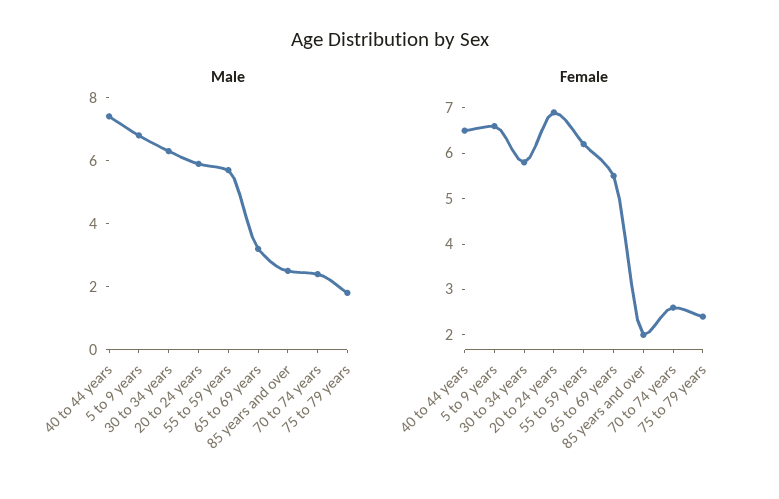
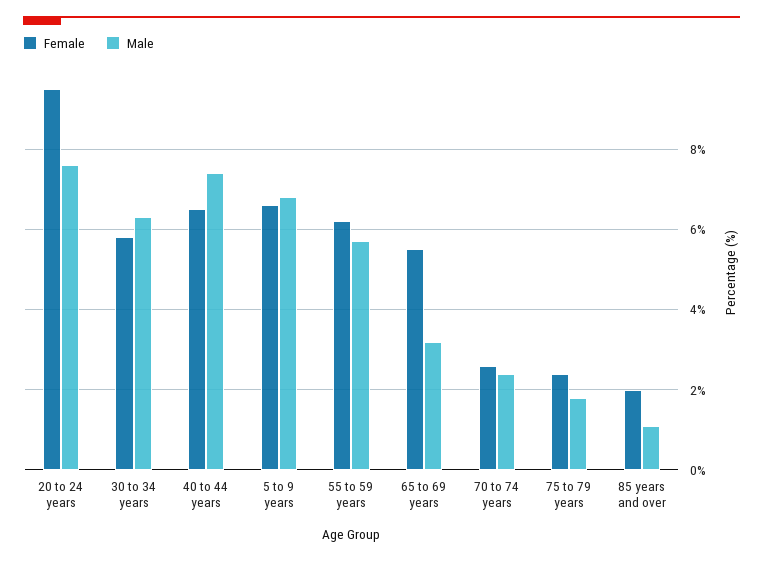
  {
    "Male": {
      "40 to 44 years": 7.5,
      "5 to 9 years": 7,
      "30 to 34 years": 6.5,
-     "20 to 24 years": 6,
+     "20 to 24 years": 7.5,
      "55 to 59 years": 5.5,
      "65 to 69 years": 3,
-     "85 years and over": 2.5,
+     "85 years and over": 1,
      "70 to 74 years": 2.5,
      "75 to 79 years": 2
    },
    "Female": {
      "40 to 44 years": 6.5,
      "5 to 9 years": 6.5,
      "30 to 34 years": 6,
-     "20 to 24 years": 7,
+     "20 to 24 years": 9.5,
      "55 to 59 years": 6,
      "65 to 69 years": 5.5,
      "85 years and over": 2,
      "70 to 74 years": 2.5,
      "75 to 79 years": 2.5
    }
  }

